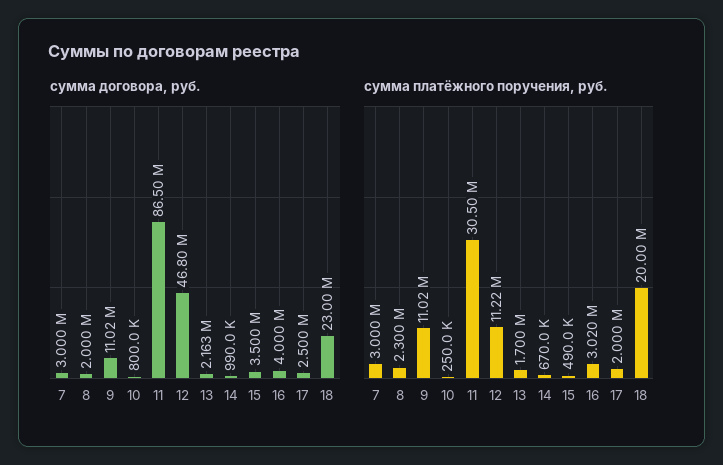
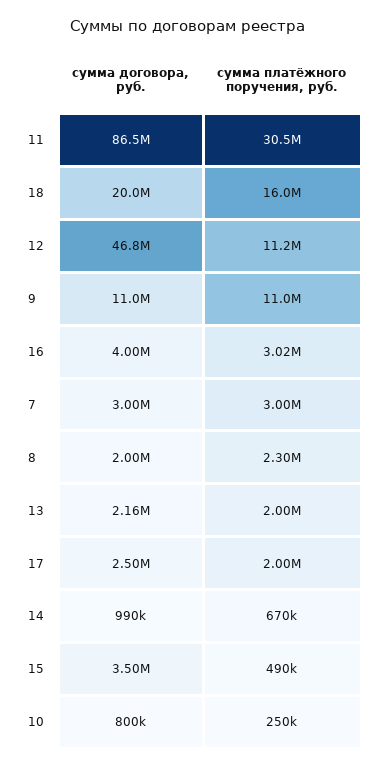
  {
    "сумма договора, руб.": {
      "7": 3000000,
      "8": 2000000,
      "9": 11020000,
      "10": 800000,
      "11": 86500000,
      "12": 46800000,
      "13": 2163000,
      "14": 990000,
      "15": 3500000,
      "16": 4000000,
      "17": 2500000,
-     "18": 23000000
+     "18": 20000000
    },
    "сумма платёжного поручения, руб.": {
      "7": 3000000,
      "8": 2300000,
      "9": 11020000,
      "10": 250000,
      "11": 30500000,
      "12": 11220000,
-     "13": 1700000,
+     "13": 2000000,
      "14": 670000,
      "15": 490000,
      "16": 3020000,
      "17": 2000000,
-     "18": 20000000
+     "18": 16000000
    }
  }

